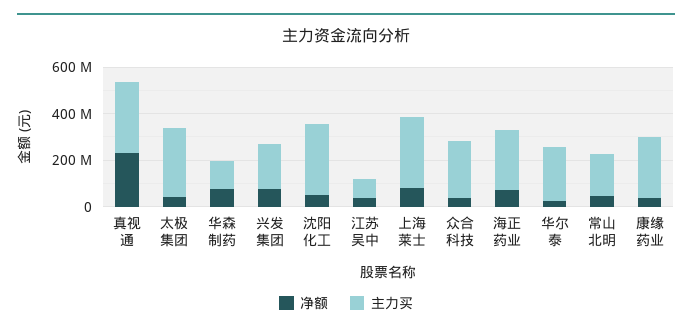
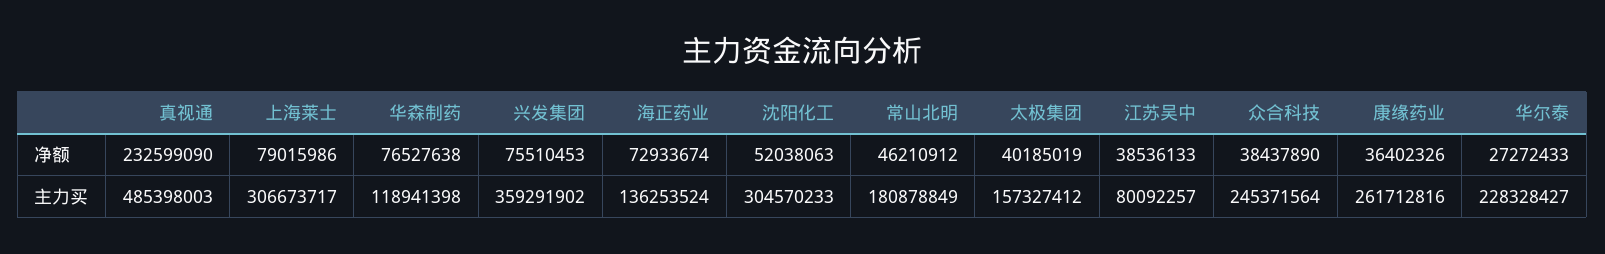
  {
    "净额": {
      "真视通": 232599090,
      "太极集团": 40185019,
      "华森制药": 76527638,
      "兴发集团": 75510453,
      "沈阳化工": 52038063,
      "江苏吴中": 38536133,
      "上海莱士": 79015986,
      "众合科技": 38437890,
      "海正药业": 72933674,
      "华尔泰": 27272433,
      "常山北明": 46210912,
      "康缘药业": 36402326
    },
    "主力买": {
-     "真视通": 300000000,
+     "真视通": 485398003,
-     "太极集团": 300000000,
+     "太极集团": 157327412,
      "华森制药": 118941398,
-     "兴发集团": 200000000,
+     "兴发集团": 359291902,
      "沈阳化工": 304570233,
      "江苏吴中": 80092257,
      "上海莱士": 306673717,
      "众合科技": 245371564,
-     "海正药业": 250000000,
+     "海正药业": 136253524,
      "华尔泰": 228328427,
      "常山北明": 180878849,
      "康缘药业": 261712816
    }
  }

